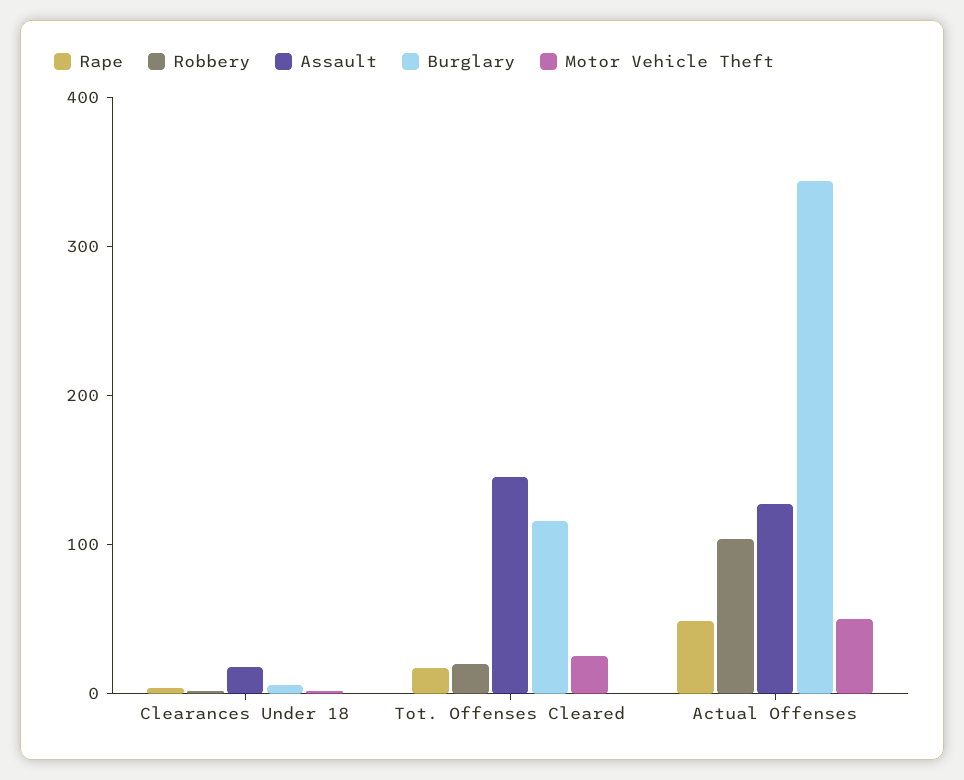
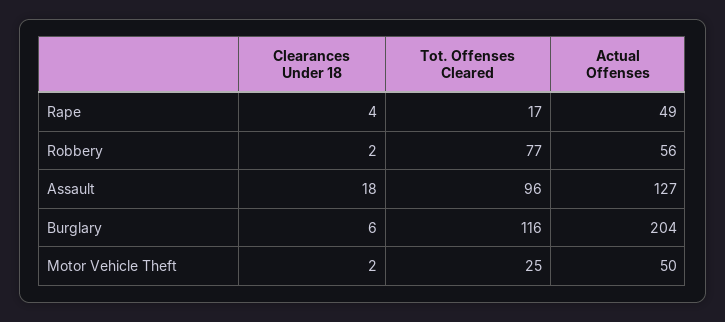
  {
    "Rape": {
      "Clearances Under 18": 4,
      "Tot. Offenses Cleared": 17,
      "Actual Offenses": 49
    },
    "Robbery": {
      "Clearances Under 18": 2,
-     "Tot. Offenses Cleared": 20,
+     "Tot. Offenses Cleared": 77,
-     "Actual Offenses": 100
+     "Actual Offenses": 56
    },
    "Assault": {
      "Clearances Under 18": 18,
-     "Tot. Offenses Cleared": 140,
+     "Tot. Offenses Cleared": 96,
      "Actual Offenses": 127
    },
    "Burglary": {
      "Clearances Under 18": 6,
      "Tot. Offenses Cleared": 116,
-     "Actual Offenses": 340
+     "Actual Offenses": 204
    },
    "Motor Vehicle Theft": {
      "Clearances Under 18": 2,
      "Tot. Offenses Cleared": 25,
      "Actual Offenses": 50
    }
  }

